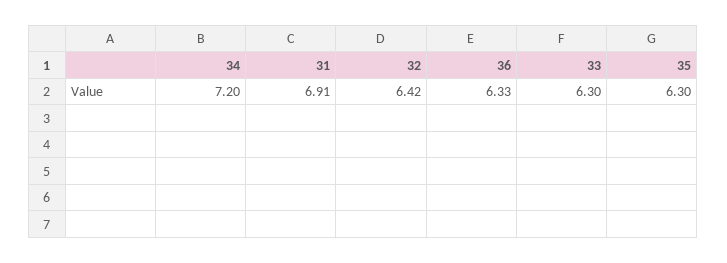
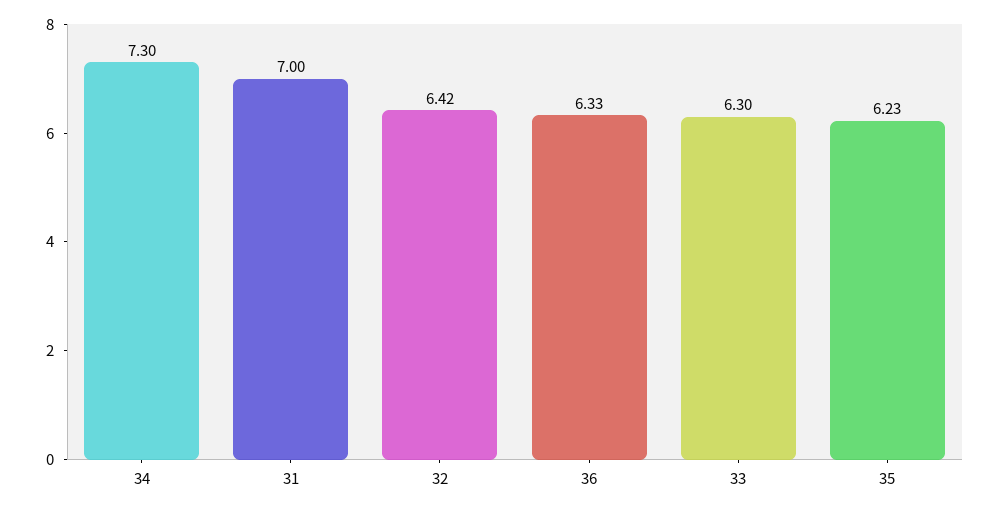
  {
-   "34": 7.2,
+   "34": 7.3,
-   "31": 6.91,
+   "31": 7,
    "32": 6.42,
    "36": 6.33,
    "33": 6.3,
-   "35": 6.3
+   "35": 6.23
  }

